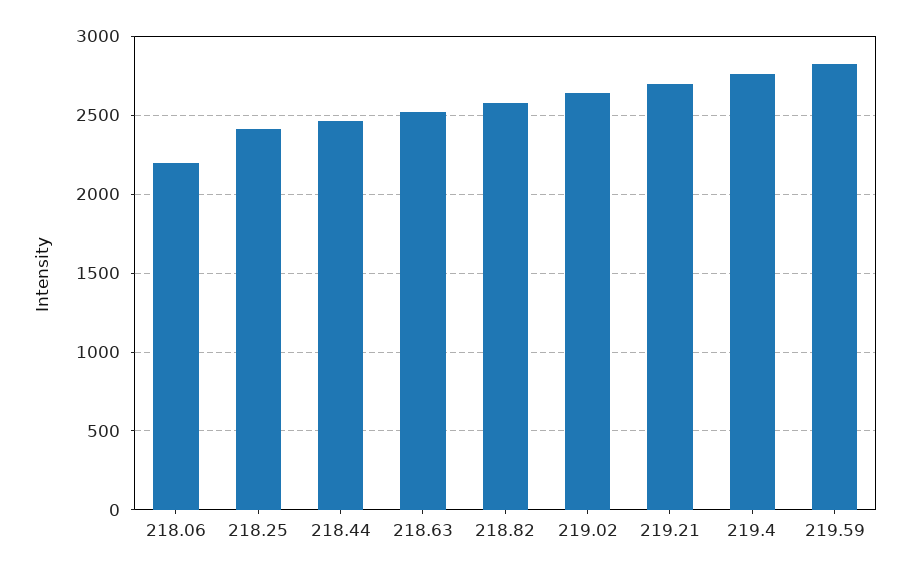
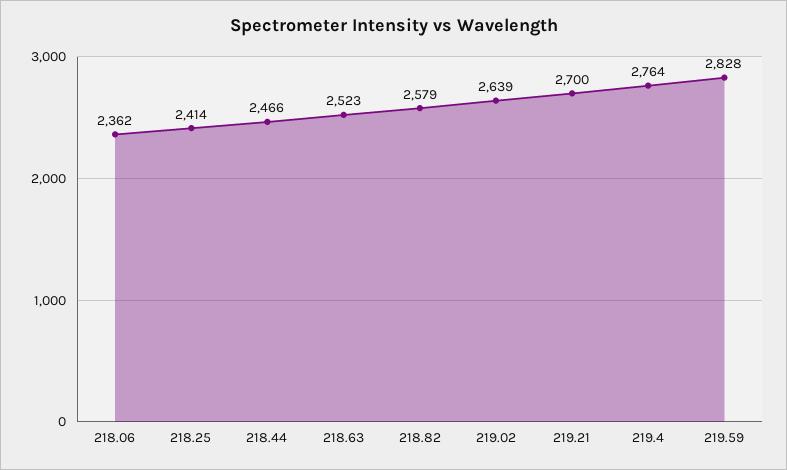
  {
-   "218.06": 2200,
+   "218.06": 2362,
    "218.25": 2414,
    "218.44": 2466,
    "218.63": 2523,
    "218.82": 2579,
    "219.02": 2639,
    "219.21": 2700,
    "219.4": 2764,
    "219.59": 2828
  }

